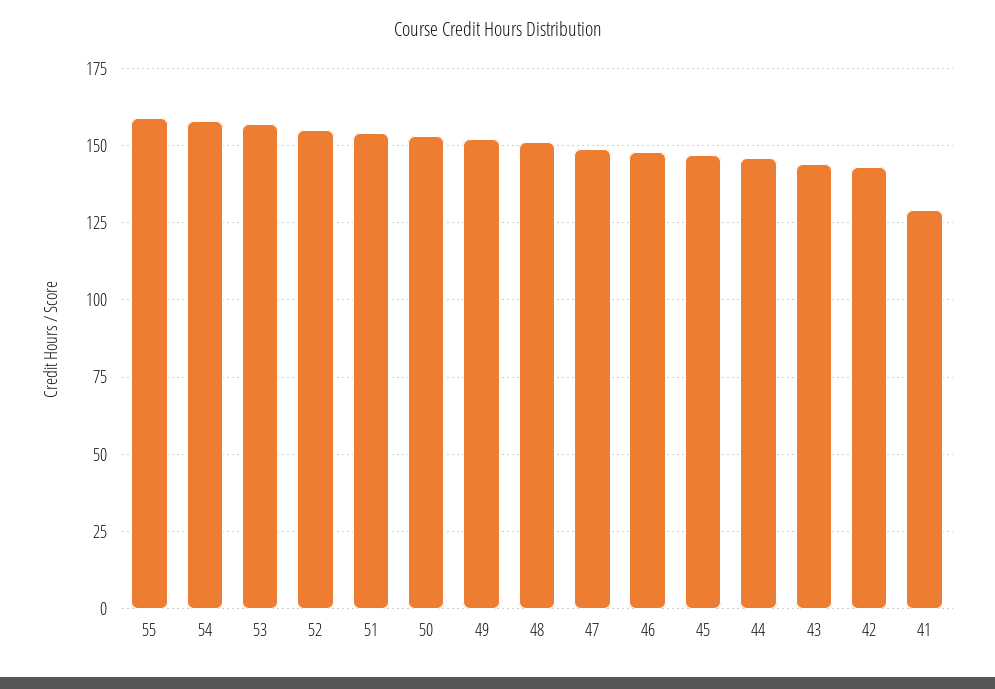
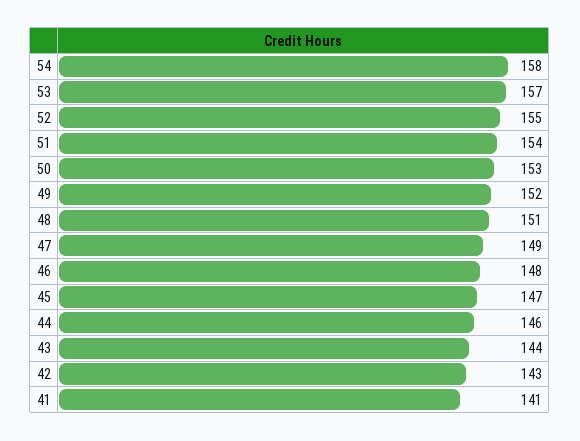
  {
-   "55": 160,
    "54": 158,
    "53": 157,
    "52": 155,
    "51": 154,
    "50": 153,
    "49": 152,
    "48": 151,
    "47": 149,
    "46": 148,
    "45": 147,
    "44": 146,
    "43": 144,
    "42": 143,
-   "41": 130
+   "41": 141
  }

